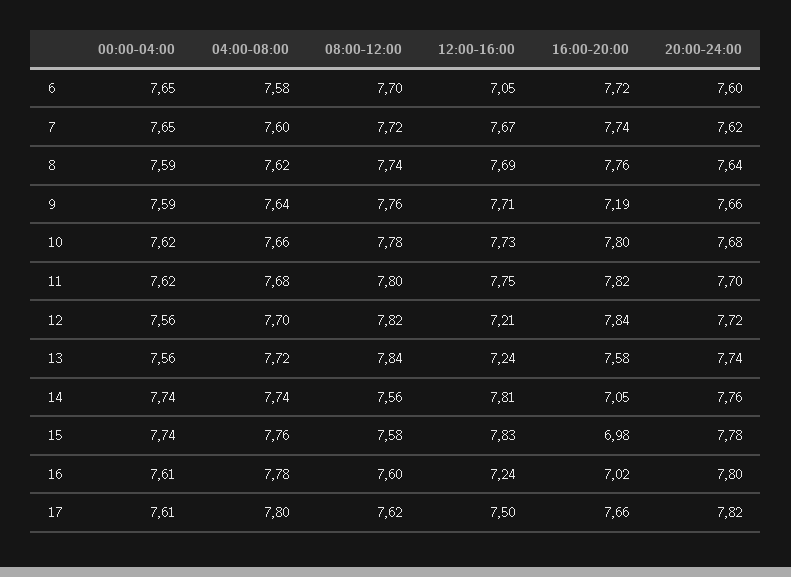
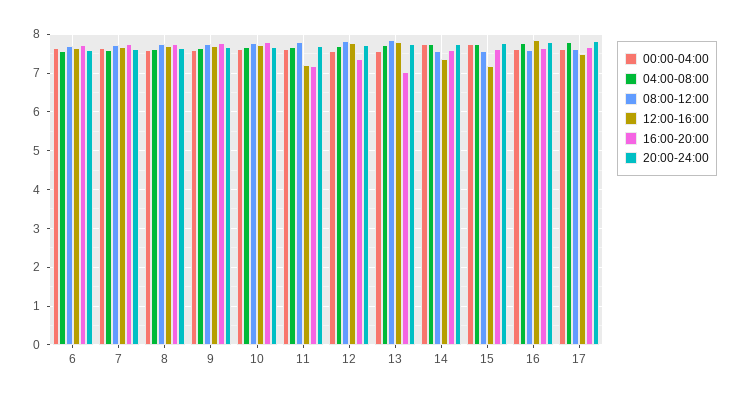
  {
    "00:00-04:00": {
      "6": 7.65,
      "7": 7.65,
      "8": 7.59,
      "9": 7.59,
      "10": 7.62,
      "11": 7.62,
      "12": 7.56,
      "13": 7.56,
      "14": 7.74,
      "15": 7.74,
      "16": 7.61,
      "17": 7.61
    },
    "04:00-08:00": {
      "6": 7.58,
      "7": 7.6,
      "8": 7.62,
      "9": 7.64,
      "10": 7.66,
      "11": 7.68,
      "12": 7.7,
      "13": 7.72,
      "14": 7.74,
      "15": 7.76,
      "16": 7.78,
      "17": 7.8
    },
    "08:00-12:00": {
      "6": 7.7,
      "7": 7.72,
      "8": 7.74,
      "9": 7.76,
      "10": 7.78,
      "11": 7.8,
      "12": 7.82,
      "13": 7.84,
      "14": 7.56,
      "15": 7.58,
      "16": 7.6,
      "17": 7.62
    },
    "12:00-16:00": {
-     "6": 7.05,
+     "6": 7.6,
      "7": 7.67,
      "8": 7.69,
      "9": 7.71,
      "10": 7.73,
-     "11": 7.75,
+     "11": 7.2,
-     "12": 7.21,
+     "12": 7.8,
-     "13": 7.24,
+     "13": 7.8,
-     "14": 7.81,
+     "14": 7.4,
-     "15": 7.83,
+     "15": 7.2,
-     "16": 7.24,
+     "16": 7.8,
      "17": 7.5
    },
    "16:00-20:00": {
      "6": 7.72,
      "7": 7.74,
      "8": 7.76,
-     "9": 7.19,
+     "9": 7.8,
      "10": 7.8,
-     "11": 7.82,
+     "11": 7.2,
-     "12": 7.84,
+     "12": 7.4,
-     "13": 7.58,
+     "13": 7,
-     "14": 7.05,
+     "14": 7.6,
-     "15": 6.98,
+     "15": 7.6,
-     "16": 7.02,
+     "16": 7.6,
      "17": 7.66
    },
    "20:00-24:00": {
      "6": 7.6,
      "7": 7.62,
      "8": 7.64,
      "9": 7.66,
      "10": 7.68,
      "11": 7.7,
      "12": 7.72,
      "13": 7.74,
      "14": 7.76,
      "15": 7.78,
      "16": 7.8,
      "17": 7.82
    }
  }

